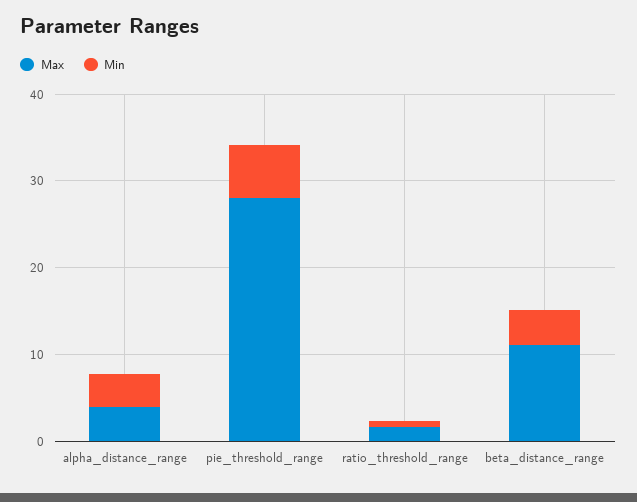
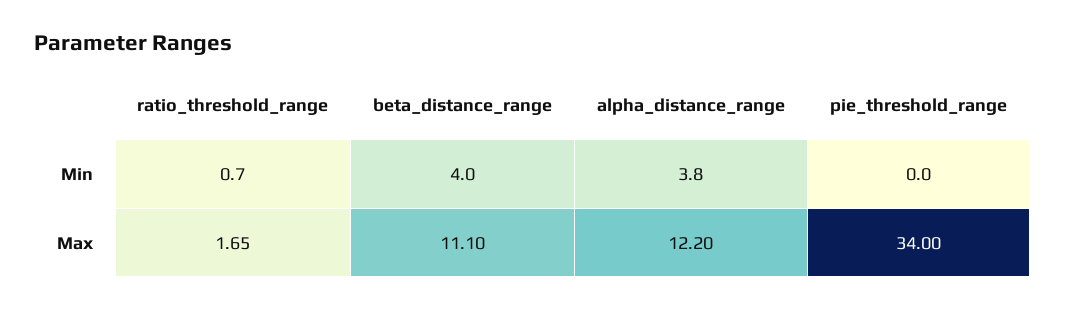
  {
    "Max": {
-     "alpha_distance_range": 4,
+     "alpha_distance_range": 12.2,
-     "pie_threshold_range": 28,
+     "pie_threshold_range": 34,
      "ratio_threshold_range": 1.65,
      "beta_distance_range": 11.1
    },
    "Min": {
      "alpha_distance_range": 3.8,
-     "pie_threshold_range": 6,
+     "pie_threshold_range": 0,
      "ratio_threshold_range": 0.7,
      "beta_distance_range": 4
    }
  }

